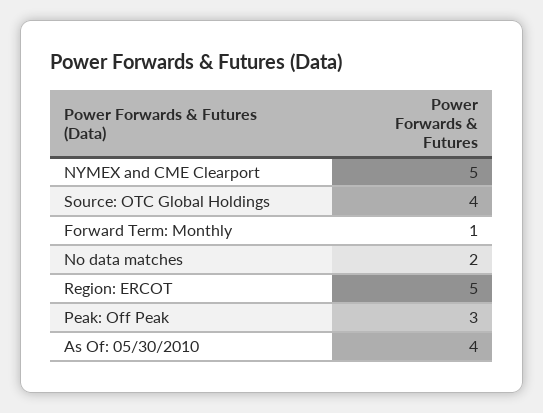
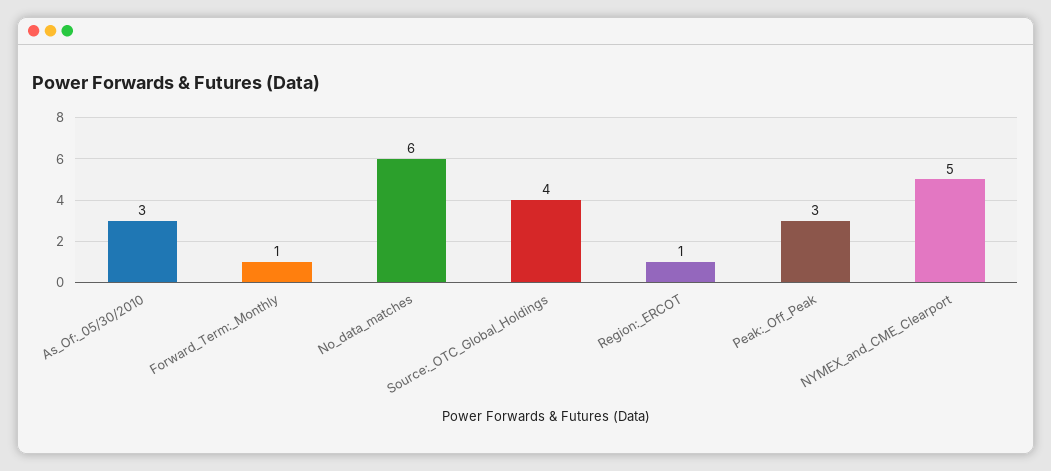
  {
    "NYMEX and CME Clearport": 5,
    "Source: OTC Global Holdings": 4,
    "Forward Term: Monthly": 1,
-   "No data matches": 2,
+   "No data matches": 6,
-   "Region: ERCOT": 5,
+   "Region: ERCOT": 1,
    "Peak: Off Peak": 3,
-   "As Of: 05/30/2010": 4
+   "As Of: 05/30/2010": 3
  }

